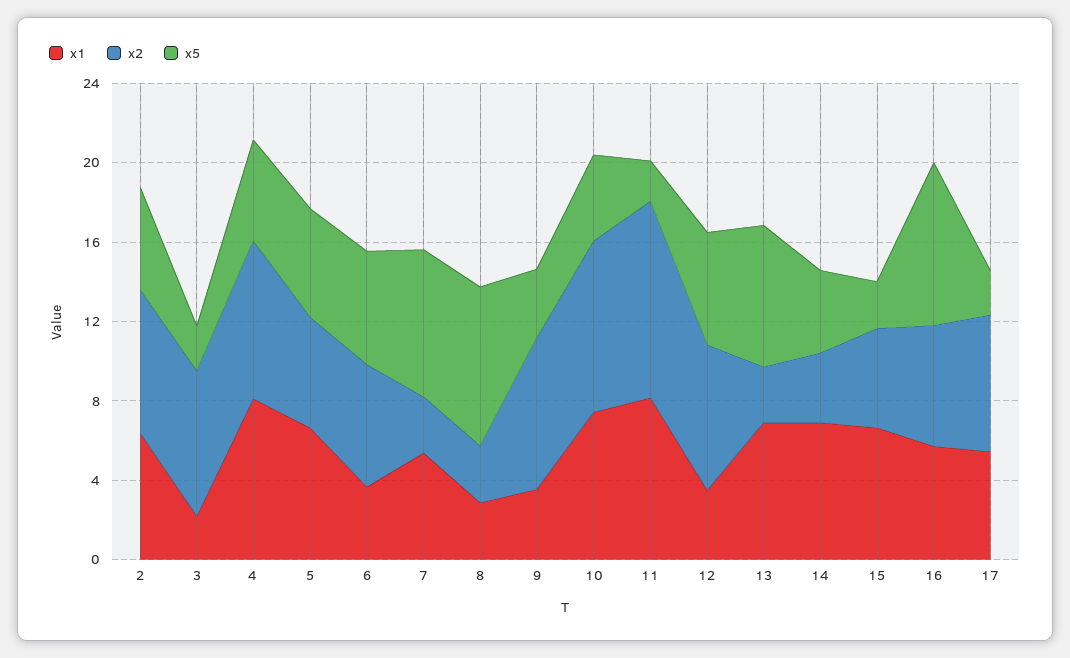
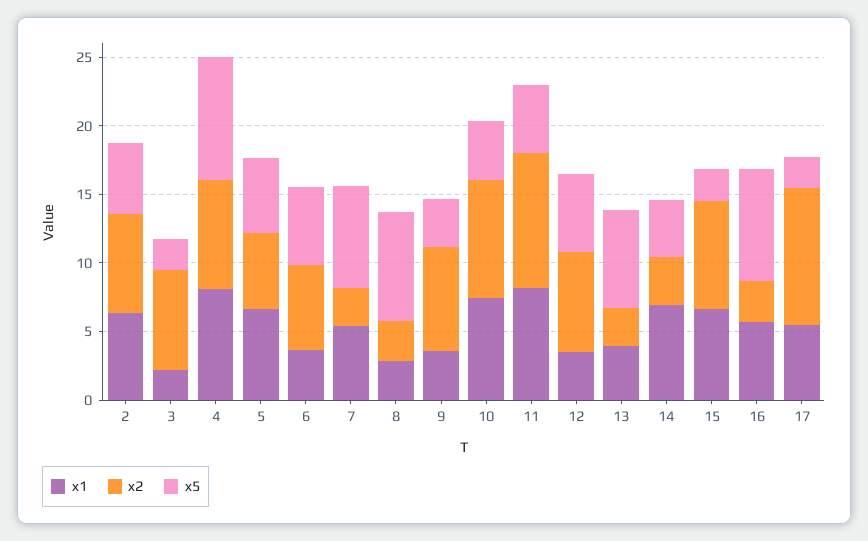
  {
    "x1": {
      "2": 6,
      "3": 2,
      "4": 8,
      "5": 7,
      "6": 4,
      "7": 5,
      "8": 3,
      "9": 4,
      "10": 7,
      "11": 8,
      "12": 3,
-     "13": 7,
+     "13": 4,
      "14": 7,
      "15": 7,
      "16": 6,
      "17": 5
    },
    "x2": {
      "2": 7,
      "3": 7,
      "4": 8,
      "5": 6,
      "6": 6,
      "7": 3,
      "8": 3,
      "9": 8,
      "10": 9,
      "11": 10,
      "12": 7,
      "13": 3,
      "14": 4,
-     "15": 5,
+     "15": 8,
-     "16": 6,
+     "16": 3,
-     "17": 7
+     "17": 10
    },
    "x5": {
      "2": 5,
      "3": 2,
-     "4": 5,
+     "4": 9,
      "5": 5,
      "6": 6,
      "7": 7,
      "8": 8,
      "9": 3,
      "10": 4,
-     "11": 2,
+     "11": 5,
      "12": 6,
      "13": 7,
      "14": 4,
      "15": 2,
      "16": 8,
      "17": 2
    }
  }

